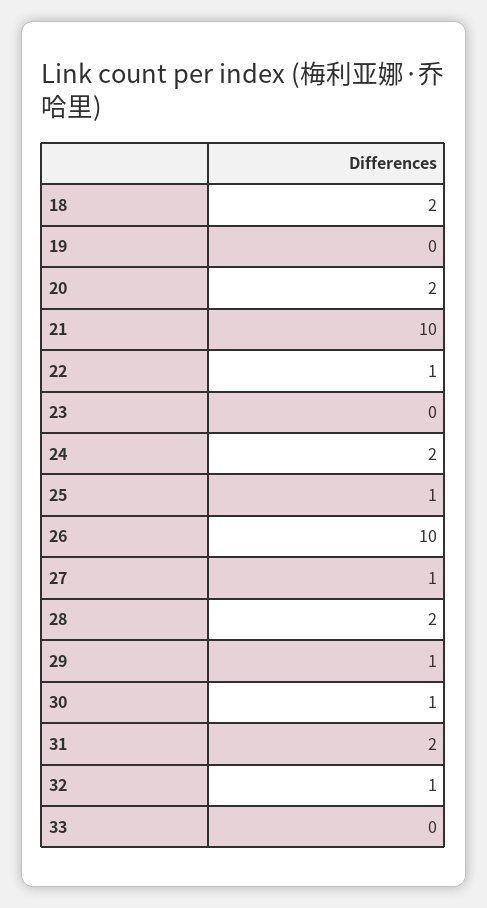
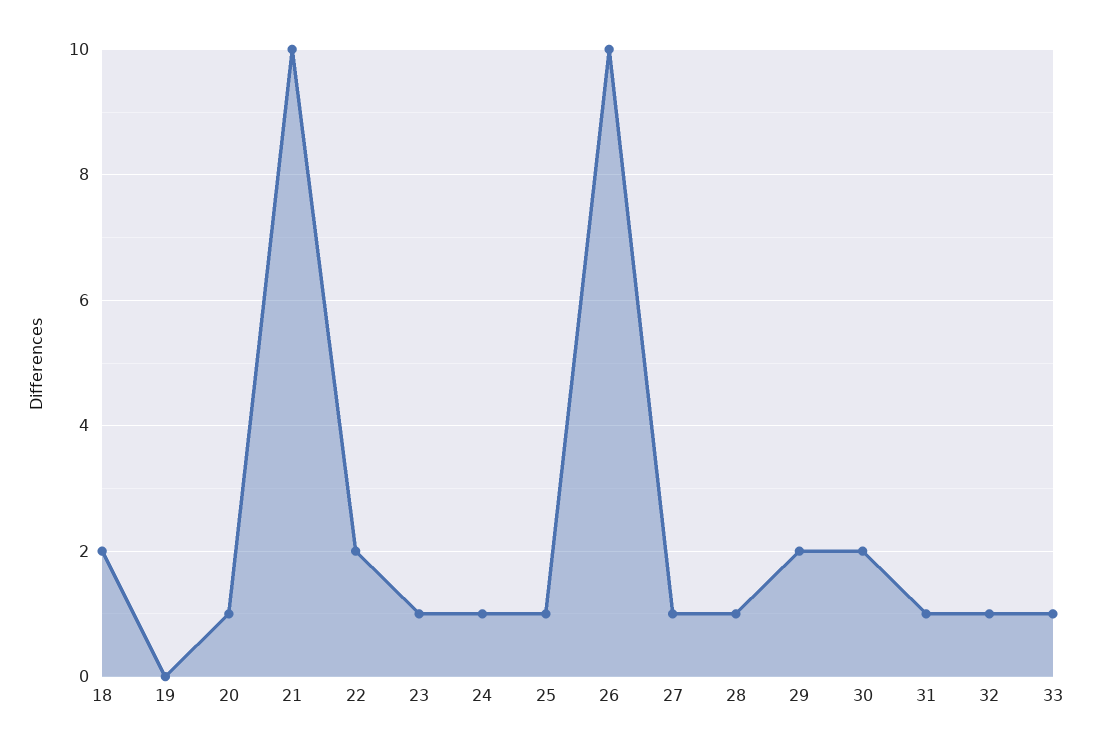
  {
    "18": 2,
    "19": 0,
-   "20": 2,
+   "20": 1,
    "21": 10,
-   "22": 1,
+   "22": 2,
-   "23": 0,
+   "23": 1,
-   "24": 2,
+   "24": 1,
    "25": 1,
    "26": 10,
    "27": 1,
-   "28": 2,
+   "28": 1,
-   "29": 1,
+   "29": 2,
-   "30": 1,
+   "30": 2,
-   "31": 2,
+   "31": 1,
    "32": 1,
-   "33": 0
+   "33": 1
  }

